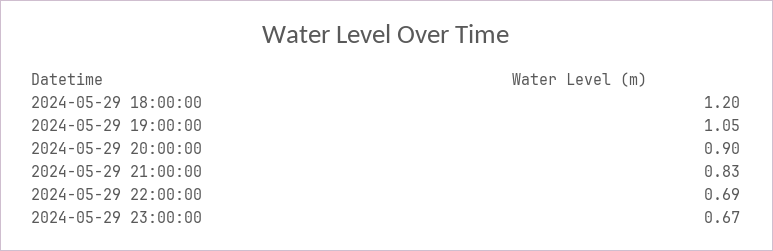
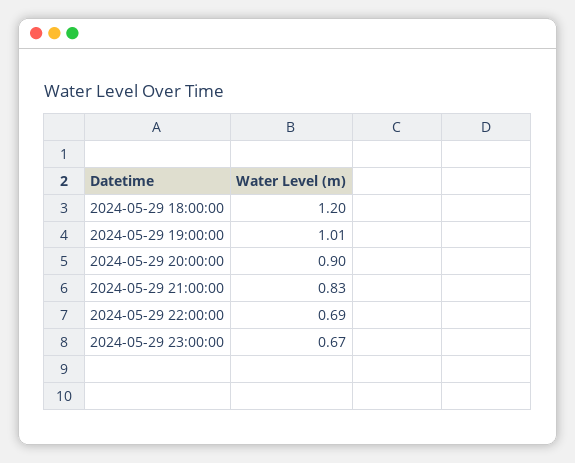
  {
    "2024-05-29 18:00:00": 1.2,
-   "2024-05-29 19:00:00": 1.05,
+   "2024-05-29 19:00:00": 1.01,
    "2024-05-29 20:00:00": 0.9,
    "2024-05-29 21:00:00": 0.83,
    "2024-05-29 22:00:00": 0.69,
    "2024-05-29 23:00:00": 0.67
  }

